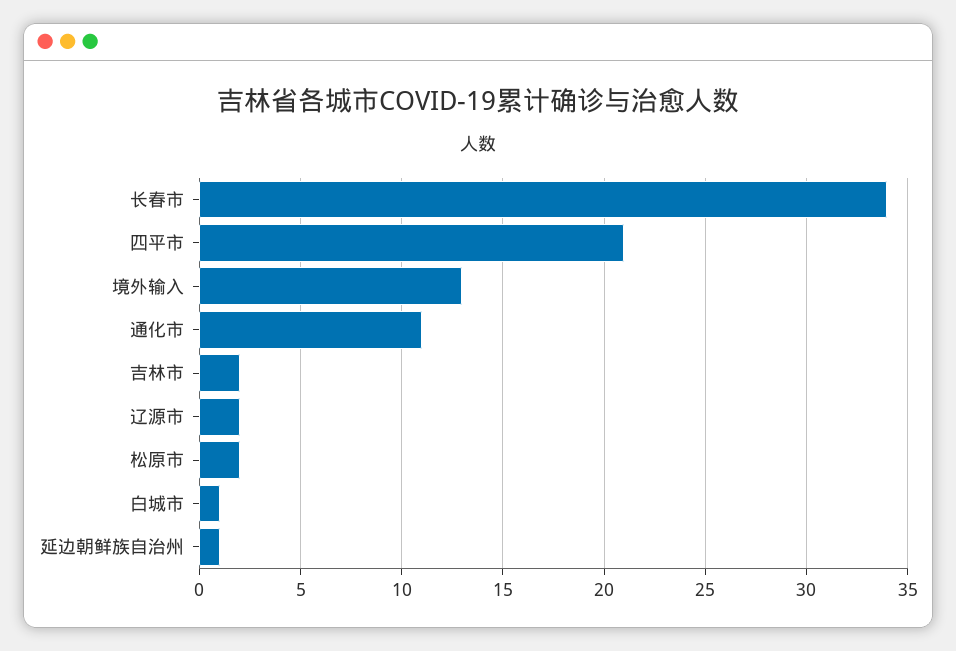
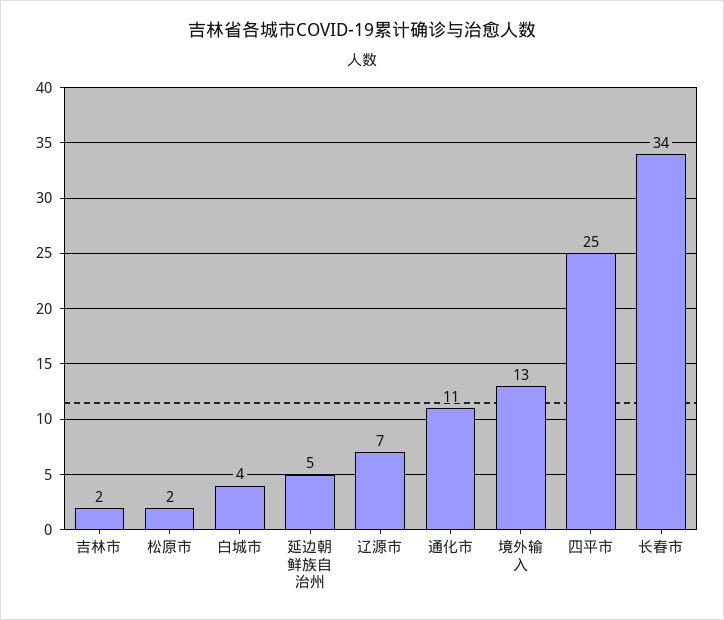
  {
    "长春市": 34,
-   "四平市": 21,
+   "四平市": 25,
    "境外输入": 13,
    "通化市": 11,
    "吉林市": 2,
-   "辽源市": 2,
+   "辽源市": 7,
    "松原市": 2,
-   "白城市": 1,
+   "白城市": 4,
-   "延边朝鲜族自治州": 1
+   "延边朝鲜族自治州": 5
  }

